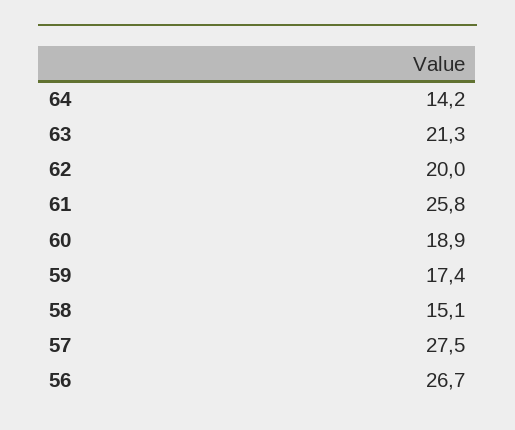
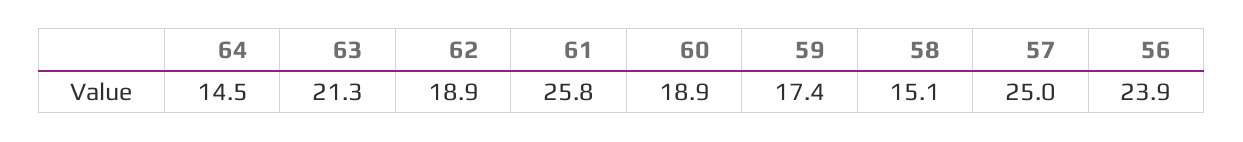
  {
-   "64": 14.2,
+   "64": 14.5,
    "63": 21.3,
-   "62": 20,
+   "62": 18.9,
    "61": 25.8,
    "60": 18.9,
    "59": 17.4,
    "58": 15.1,
-   "57": 27.5,
+   "57": 25,
-   "56": 26.7
+   "56": 23.9
  }

